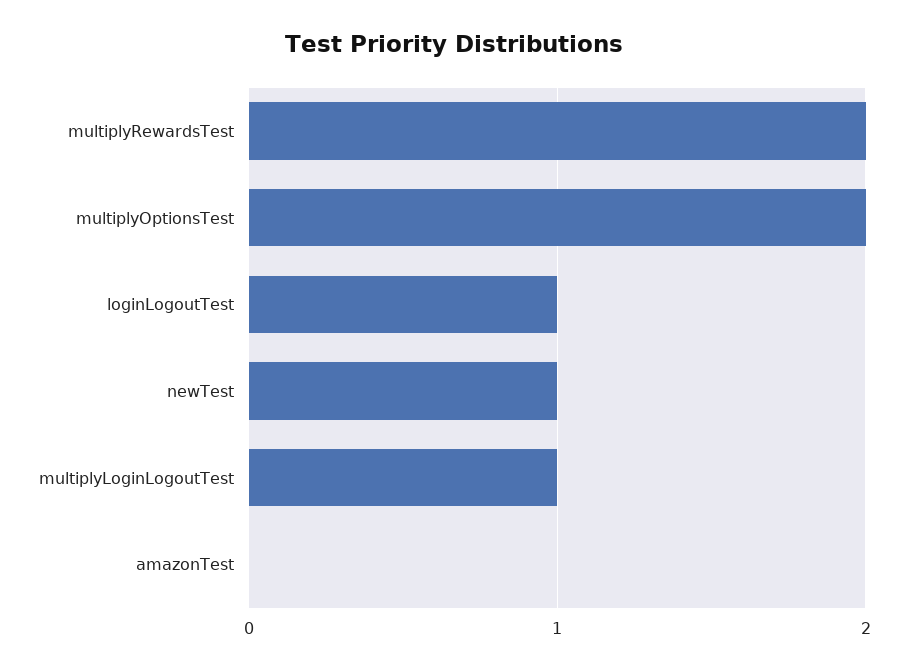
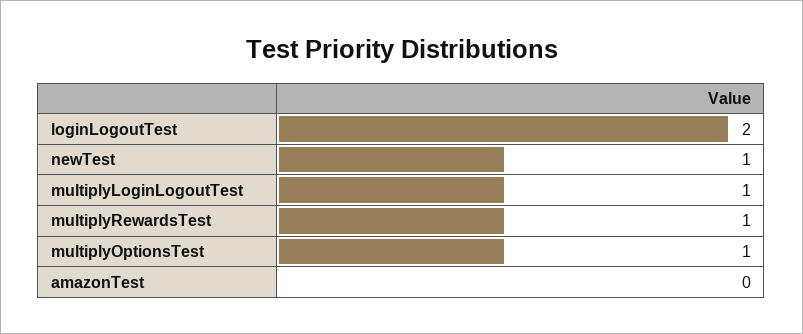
  {
-   "multiplyRewardsTest": 2,
+   "multiplyRewardsTest": 1,
-   "multiplyOptionsTest": 2,
+   "multiplyOptionsTest": 1,
-   "loginLogoutTest": 1,
+   "loginLogoutTest": 2,
    "newTest": 1,
    "multiplyLoginLogoutTest": 1,
    "amazonTest": 0
  }

